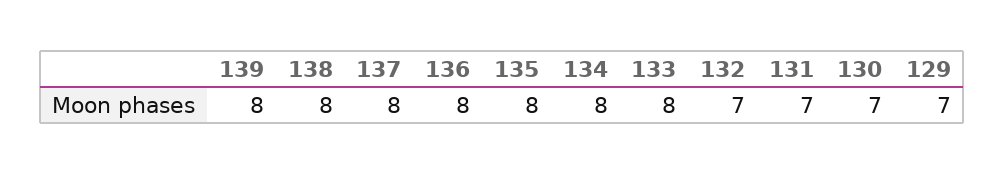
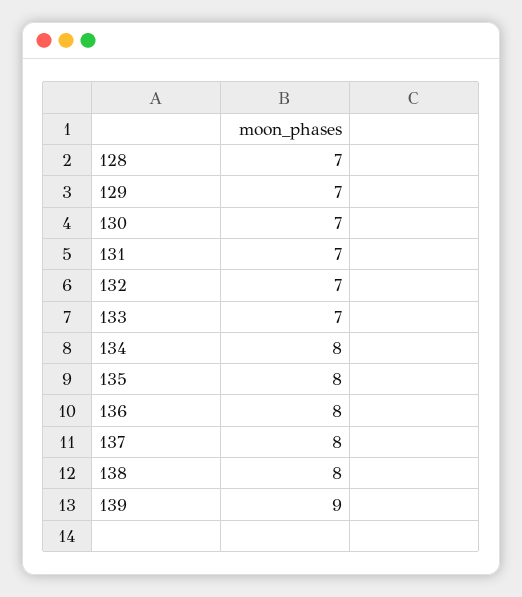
  {
-   "139": 8,
+   "139": 9,
    "138": 8,
    "137": 8,
    "136": 8,
    "135": 8,
    "134": 8,
-   "133": 8,
+   "133": 7,
    "132": 7,
    "131": 7,
    "130": 7,
-   "129": 7
+   "129": 7,
+   "128": 7
  }

